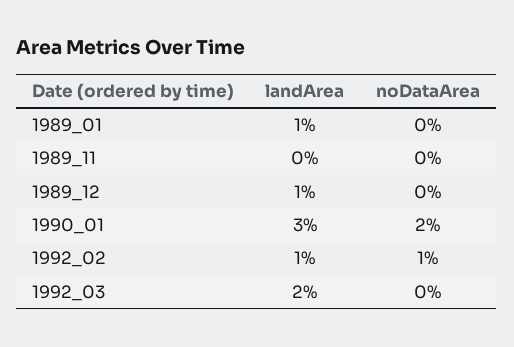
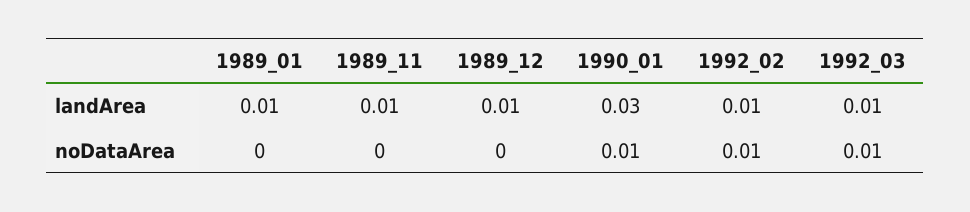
  {
    "landArea": {
      "1989_01": 0.01,
-     "1989_11": 0,
+     "1989_11": 0.01,
      "1989_12": 0.01,
      "1990_01": 0.03,
      "1992_02": 0.01,
-     "1992_03": 0.02
+     "1992_03": 0.01
    },
    "noDataArea": {
      "1989_01": 0,
      "1989_11": 0,
      "1989_12": 0,
-     "1990_01": 0.02,
+     "1990_01": 0.01,
      "1992_02": 0.01,
-     "1992_03": 0
+     "1992_03": 0.01
    }
  }

